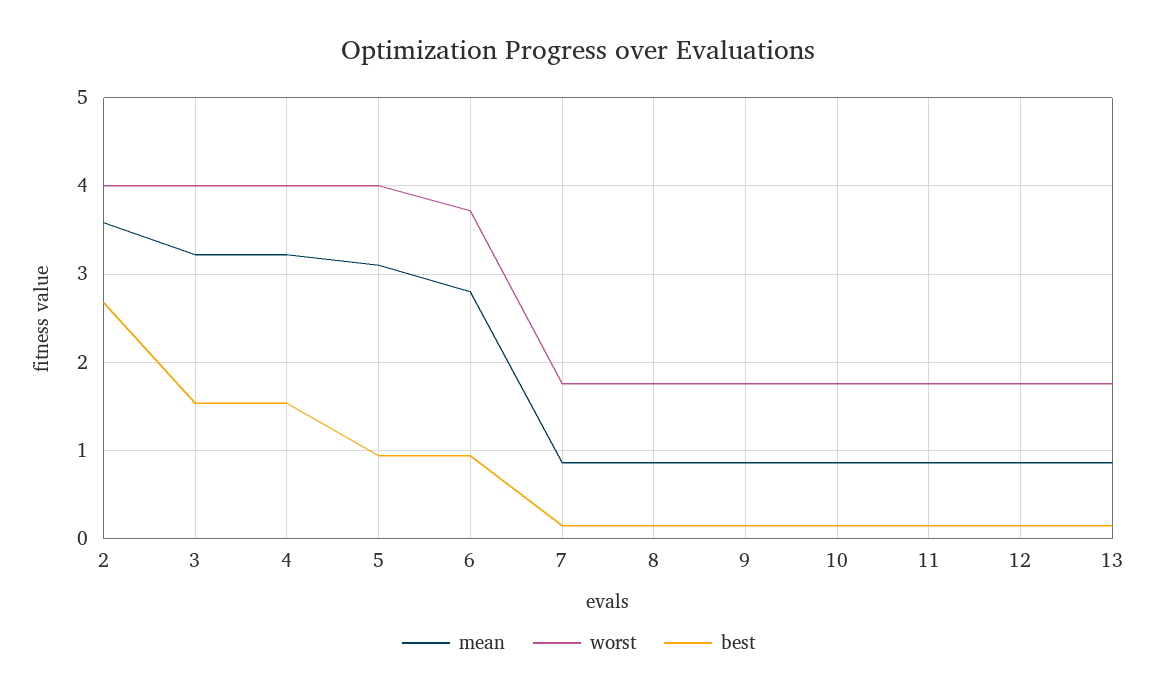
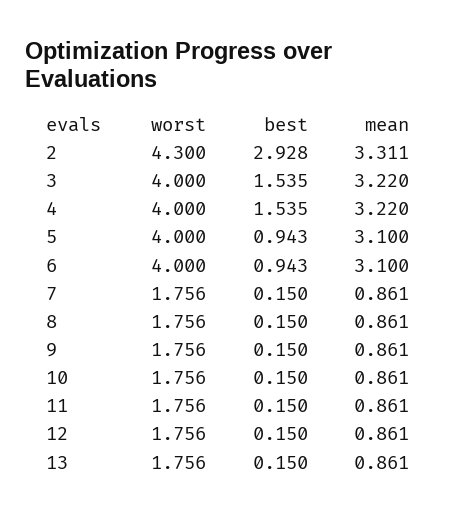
  {
    "mean": {
-     "2": 3.6,
+     "2": 3.311,
      "3": 3.22,
      "4": 3.22,
      "5": 3.1,
-     "6": 2.8,
+     "6": 3.1,
      "7": 0.861,
      "8": 0.861,
      "9": 0.861,
      "10": 0.861,
      "11": 0.861,
      "12": 0.861,
      "13": 0.861
    },
    "worst": {
-     "2": 4,
+     "2": 4.3,
      "3": 4,
      "4": 4,
      "5": 4,
-     "6": 3.7,
+     "6": 4,
      "7": 1.756,
      "8": 1.756,
      "9": 1.756,
      "10": 1.756,
      "11": 1.756,
      "12": 1.756,
      "13": 1.756
    },
    "best": {
-     "2": 2.7,
+     "2": 2.928,
      "3": 1.535,
      "4": 1.535,
      "5": 0.943,
      "6": 0.943,
      "7": 0.15,
      "8": 0.15,
      "9": 0.15,
      "10": 0.15,
      "11": 0.15,
      "12": 0.15,
      "13": 0.15
    }
  }

